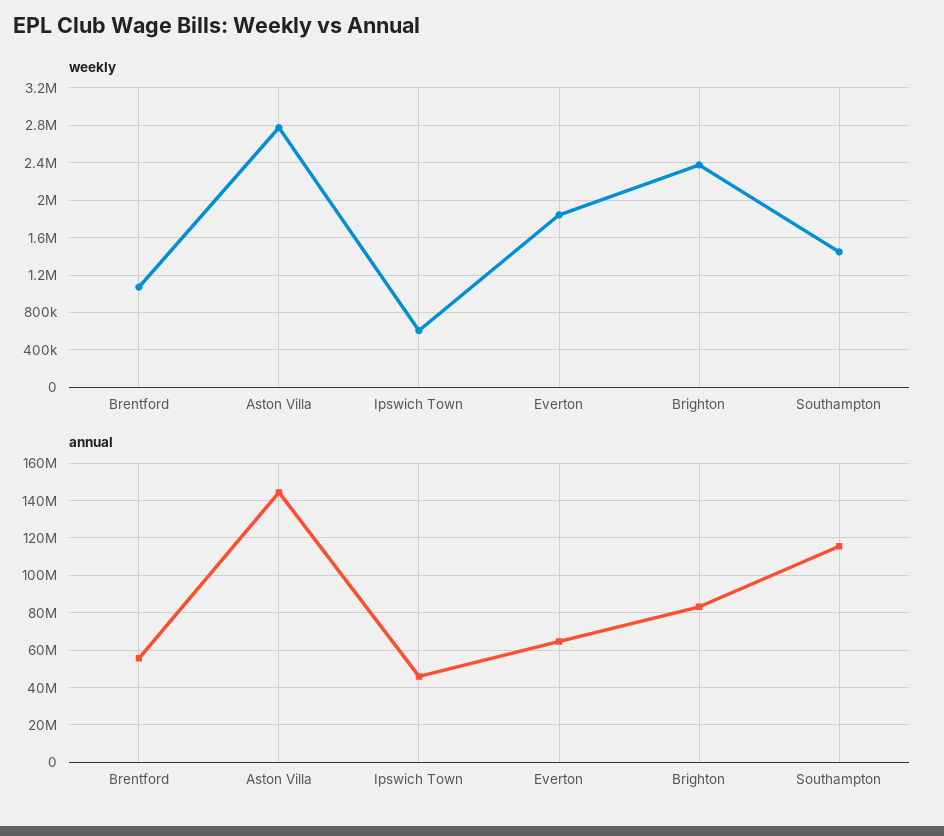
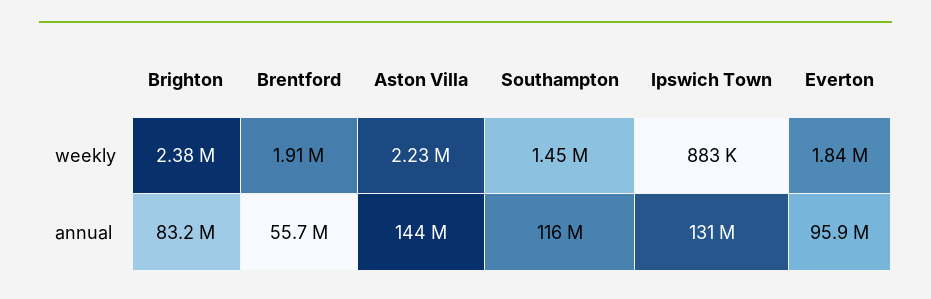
  {
    "weekly": {
-     "Brentford": 1100000,
+     "Brentford": 1910000,
-     "Aston Villa": 2800000,
+     "Aston Villa": 2230000,
-     "Ipswich Town": 600000,
+     "Ipswich Town": 883000,
      "Everton": 1840000,
      "Brighton": 2380000,
      "Southampton": 1450000
    },
    "annual": {
      "Brentford": 55700000,
      "Aston Villa": 144000000,
-     "Ipswich Town": 45000000,
+     "Ipswich Town": 131000000,
-     "Everton": 65000000,
+     "Everton": 95900000,
      "Brighton": 83200000,
      "Southampton": 116000000
    }
  }

